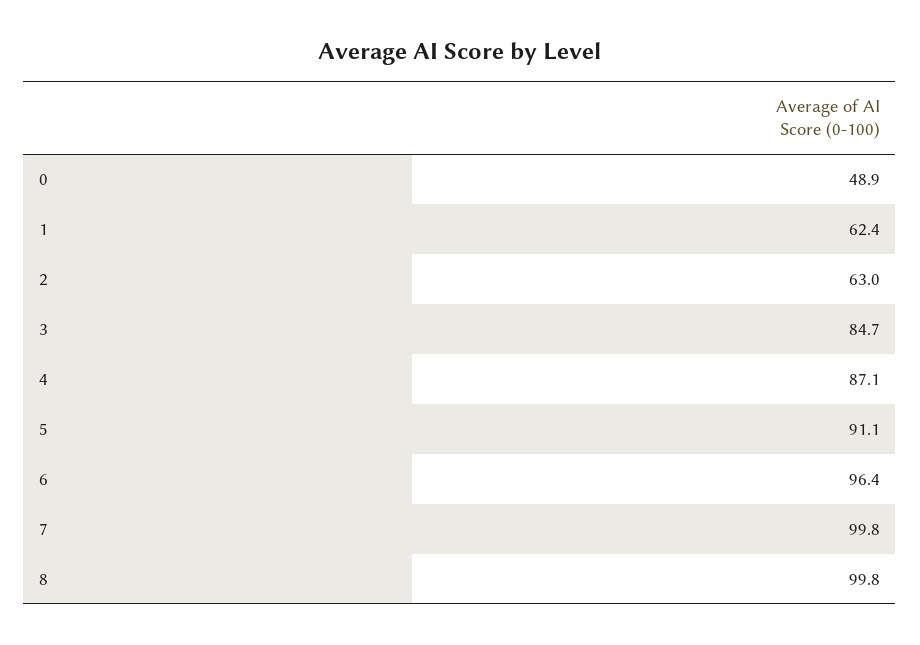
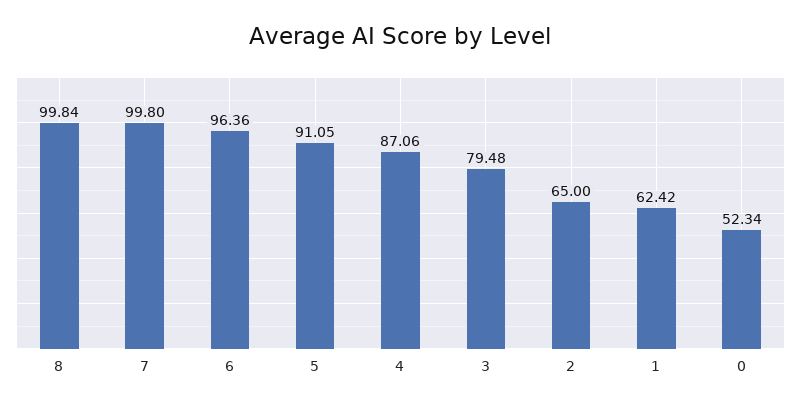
  {
-   "0": 48.9,
+   "0": 52.34,
    "1": 62.42,
-   "2": 63,
+   "2": 65,
-   "3": 84.7,
+   "3": 79.48,
    "4": 87.06,
    "5": 91.05,
    "6": 96.36,
    "7": 99.8,
    "8": 99.84
  }

